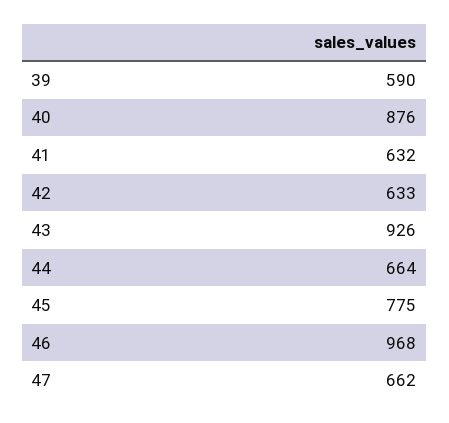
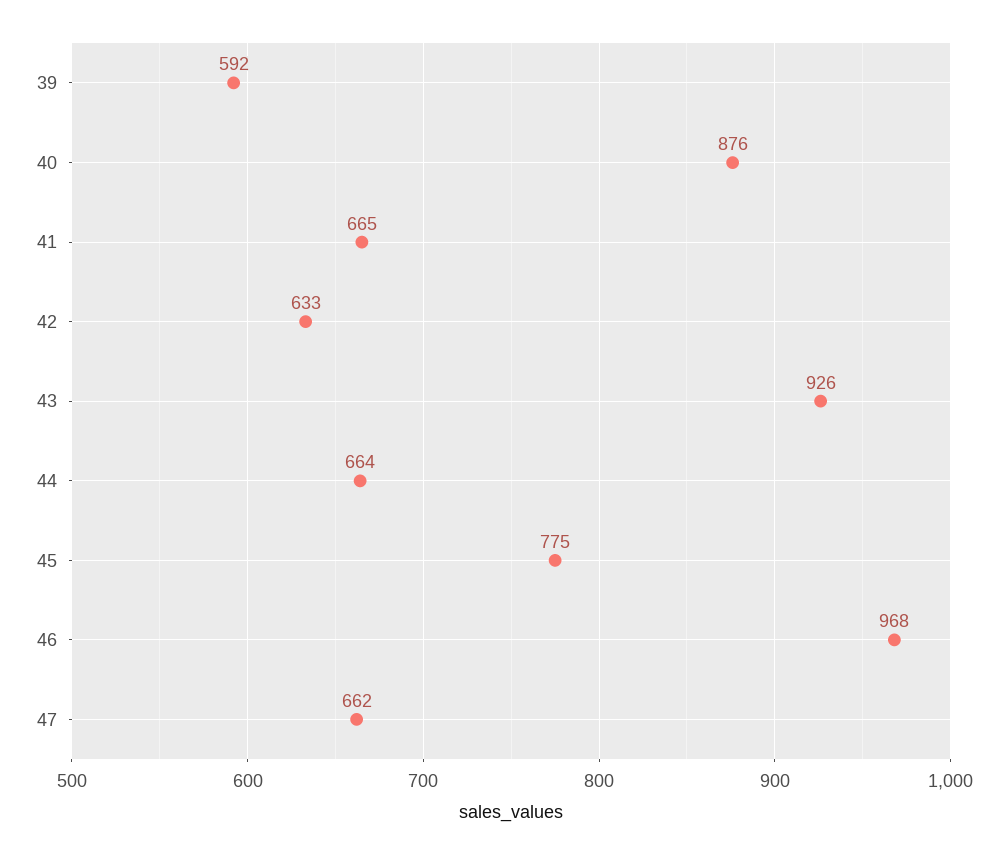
  {
-   "39": 590,
+   "39": 592,
    "40": 876,
-   "41": 632,
+   "41": 665,
    "42": 633,
    "43": 926,
    "44": 664,
    "45": 775,
    "46": 968,
    "47": 662
  }

